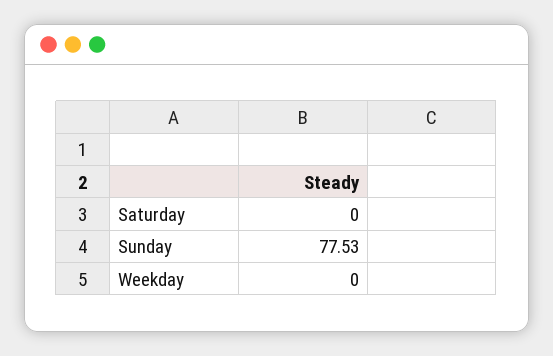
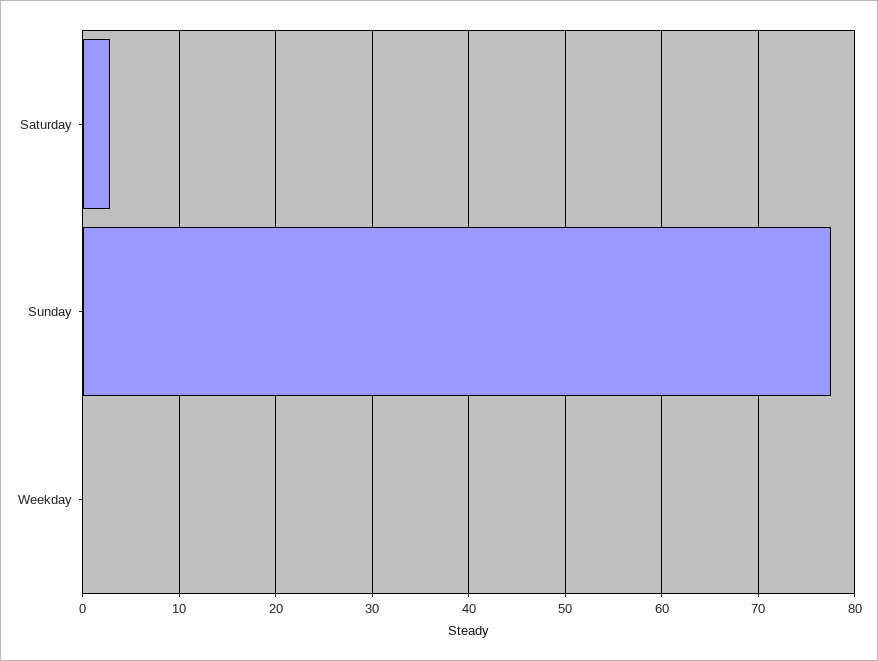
  {
-   "Saturday": 0,
+   "Saturday": 3,
    "Sunday": 77.53,
    "Weekday": 0
  }

